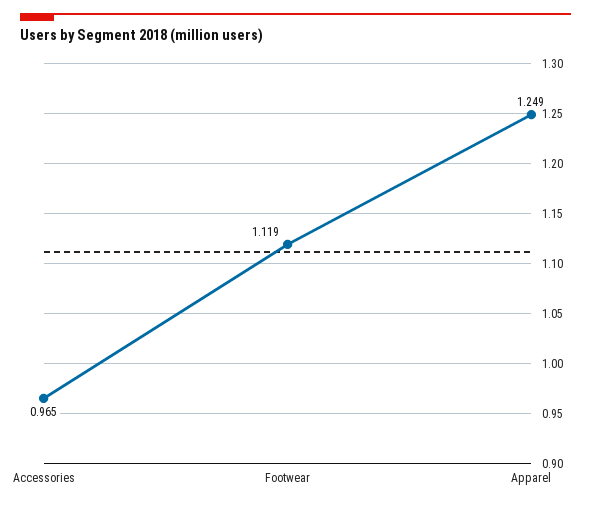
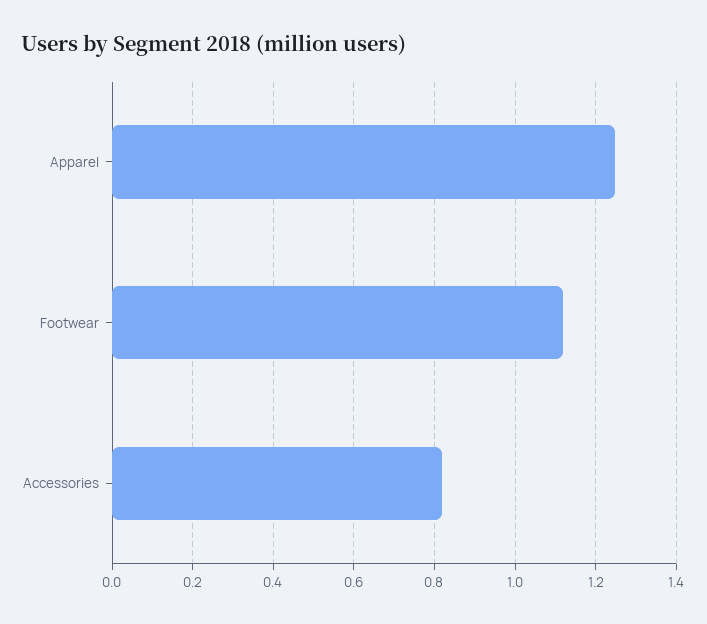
  {
-   "Accessories": 0.965,
+   "Accessories": 0.82,
    "Footwear": 1.119,
    "Apparel": 1.249
  }

